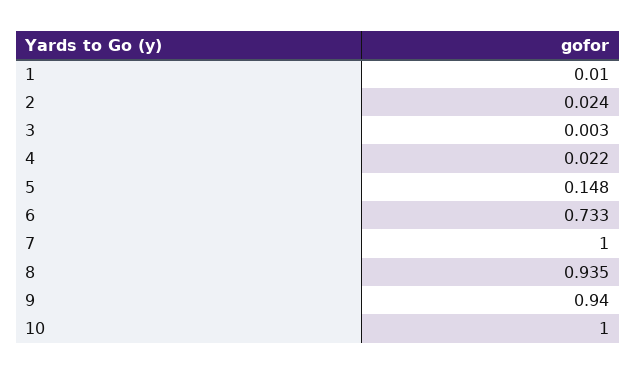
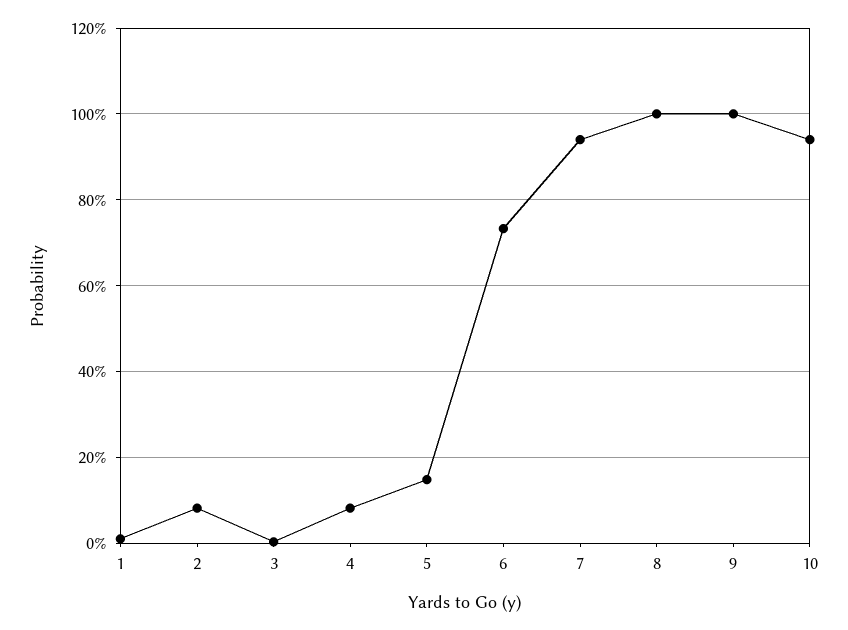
  {
    "1": 0.01,
-   "2": 0.024,
+   "2": 0.08,
    "3": 0.003,
-   "4": 0.022,
+   "4": 0.08,
    "5": 0.148,
    "6": 0.733,
-   "7": 1,
+   "7": 0.94,
-   "8": 0.935,
+   "8": 1,
-   "9": 0.94,
+   "9": 1,
-   "10": 1
+   "10": 0.94
  }

